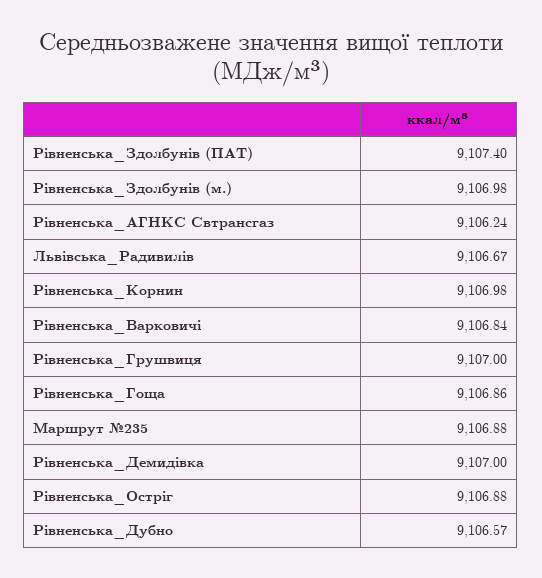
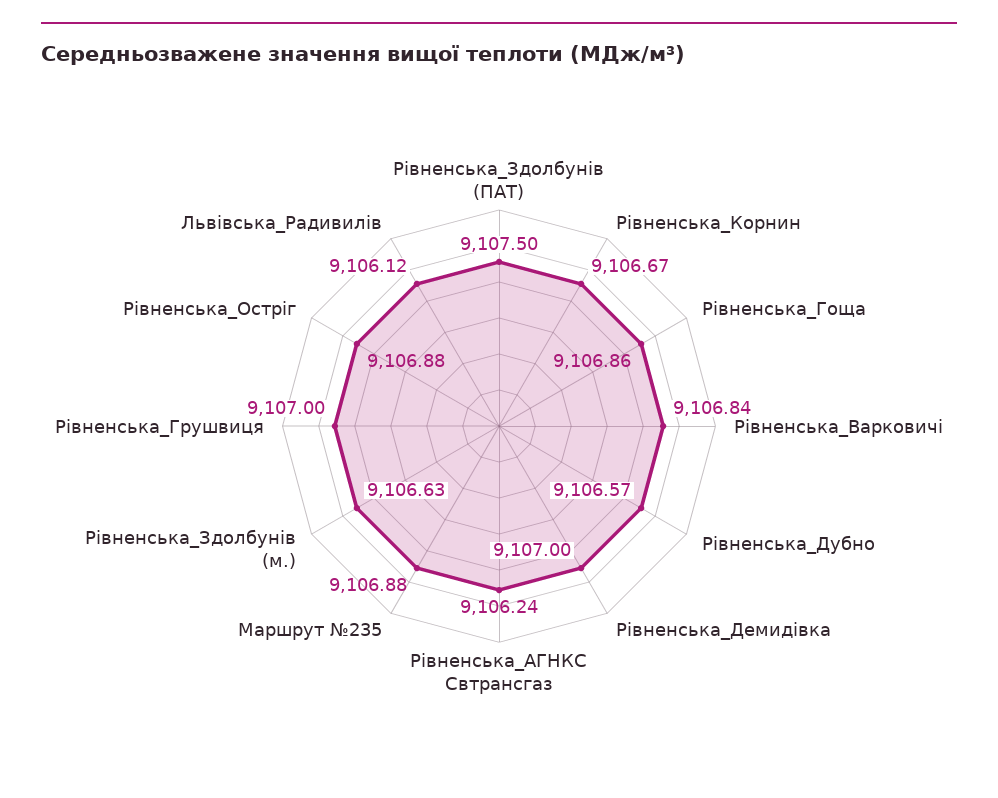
  {
-   "Рівненська_Здолбунів (ПАТ)": 9107.4,
+   "Рівненська_Здолбунів (ПАТ)": 9107.5,
-   "Рівненська_Здолбунів (м.)": 9106.98,
+   "Рівненська_Здолбунів (м.)": 9106.63,
    "Рівненська_АГНКС Свтрансгаз": 9106.24,
-   "Львівська_Радивилів": 9106.67,
+   "Львівська_Радивилів": 9106.12,
-   "Рівненська_Корнин": 9106.98,
+   "Рівненська_Корнин": 9106.67,
    "Рівненська_Варковичі": 9106.84,
    "Рівненська_Грушвиця": 9107,
    "Рівненська_Гоща": 9106.86,
    "Маршрут №235": 9106.88,
    "Рівненська_Демидівка": 9107,
    "Рівненська_Остріг": 9106.88,
    "Рівненська_Дубно": 9106.57
  }

